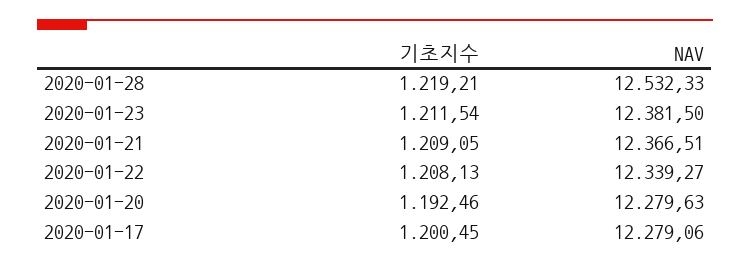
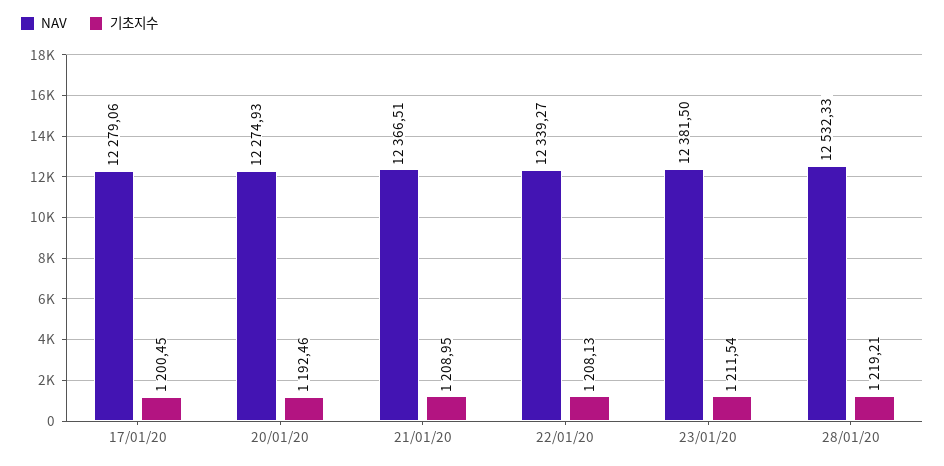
  {
    "기초지수": {
      "2020-01-28": 1219.21,
      "2020-01-23": 1211.54,
-     "2020-01-21": 1209.05,
+     "2020-01-21": 1208.95,
      "2020-01-22": 1208.13,
      "2020-01-20": 1192.46,
      "2020-01-17": 1200.45
    },
    "NAV": {
      "2020-01-28": 12532.33,
      "2020-01-23": 12381.5,
      "2020-01-21": 12366.51,
      "2020-01-22": 12339.27,
-     "2020-01-20": 12279.63,
+     "2020-01-20": 12274.93,
      "2020-01-17": 12279.06
    }
  }

